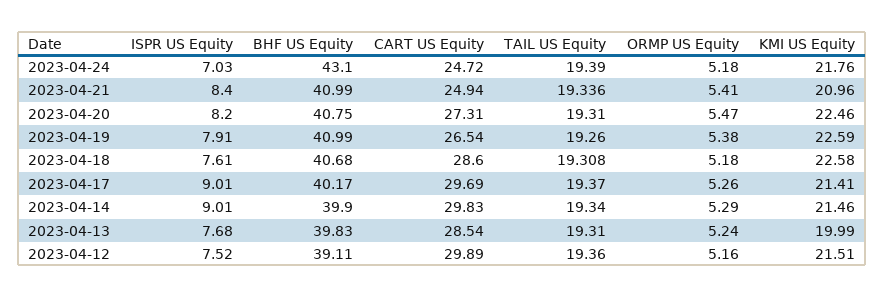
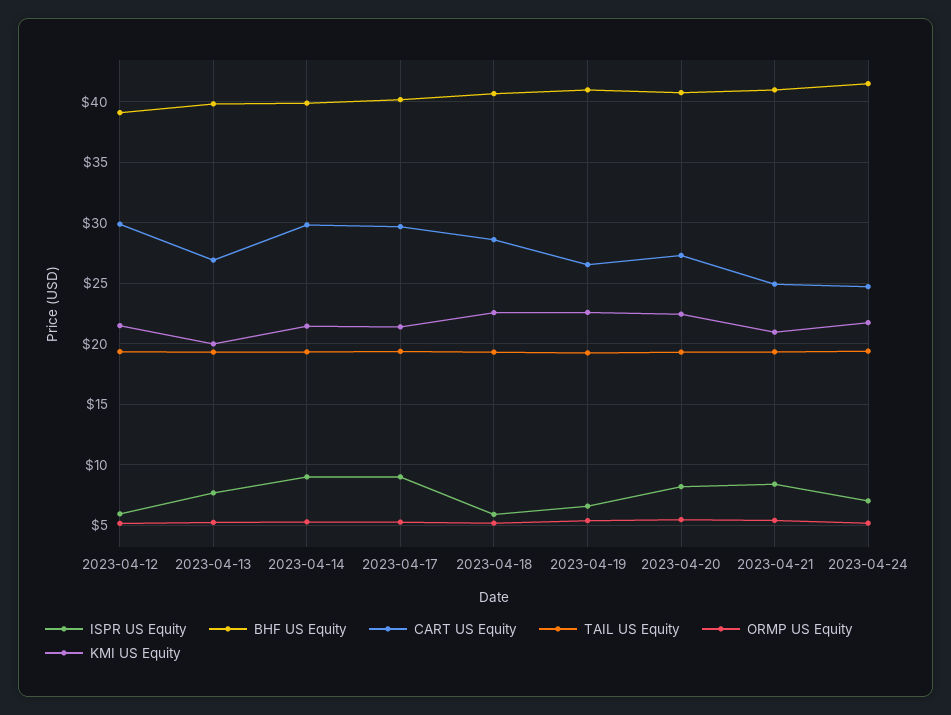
  {
    "ISPR US Equity": {
      "2023-04-24": 7.03,
      "2023-04-21": 8.4,
      "2023-04-20": 8.2,
-     "2023-04-19": 7.91,
+     "2023-04-19": 6.5,
-     "2023-04-18": 7.61,
+     "2023-04-18": 6,
      "2023-04-17": 9.01,
      "2023-04-14": 9.01,
      "2023-04-13": 7.68,
-     "2023-04-12": 7.52
+     "2023-04-12": 6
    },
    "BHF US Equity": {
-     "2023-04-24": 43.1,
+     "2023-04-24": 41.5,
      "2023-04-21": 40.99,
      "2023-04-20": 40.75,
      "2023-04-19": 40.99,
      "2023-04-18": 40.68,
      "2023-04-17": 40.17,
      "2023-04-14": 39.9,
      "2023-04-13": 39.83,
      "2023-04-12": 39.11
    },
    "CART US Equity": {
      "2023-04-24": 24.72,
      "2023-04-21": 24.94,
      "2023-04-20": 27.31,
      "2023-04-19": 26.54,
      "2023-04-18": 28.6,
      "2023-04-17": 29.69,
      "2023-04-14": 29.83,
-     "2023-04-13": 28.54,
+     "2023-04-13": 27,
      "2023-04-12": 29.89
    },
    "TAIL US Equity": {
      "2023-04-24": 19.39,
      "2023-04-21": 19.336,
      "2023-04-20": 19.31,
      "2023-04-19": 19.26,
      "2023-04-18": 19.308,
      "2023-04-17": 19.37,
      "2023-04-14": 19.34,
      "2023-04-13": 19.31,
      "2023-04-12": 19.36
    },
    "ORMP US Equity": {
      "2023-04-24": 5.18,
      "2023-04-21": 5.41,
      "2023-04-20": 5.47,
      "2023-04-19": 5.38,
      "2023-04-18": 5.18,
      "2023-04-17": 5.26,
      "2023-04-14": 5.29,
      "2023-04-13": 5.24,
      "2023-04-12": 5.16
    },
    "KMI US Equity": {
      "2023-04-24": 21.76,
      "2023-04-21": 20.96,
      "2023-04-20": 22.46,
      "2023-04-19": 22.59,
      "2023-04-18": 22.58,
      "2023-04-17": 21.41,
      "2023-04-14": 21.46,
      "2023-04-13": 19.99,
      "2023-04-12": 21.51
    }
  }

